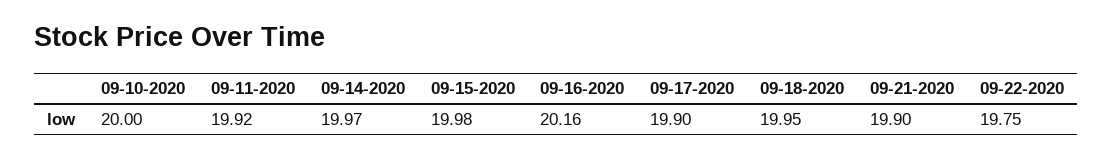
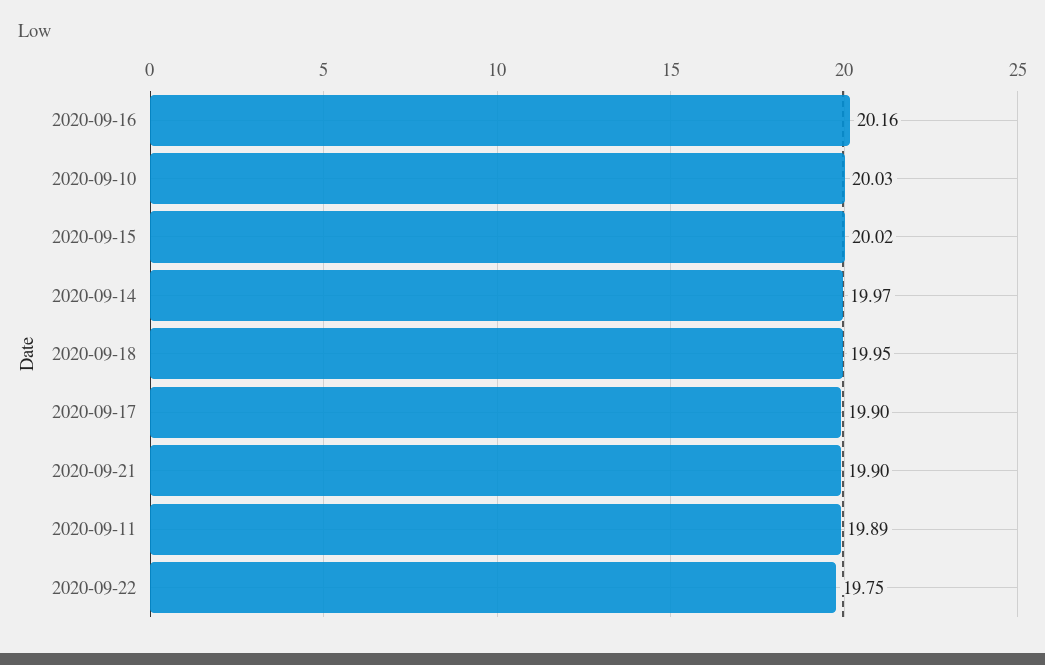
  {
-   "09-10-2020": 20,
+   "09-10-2020": 20.03,
-   "09-11-2020": 19.92,
+   "09-11-2020": 19.89,
    "09-14-2020": 19.97,
-   "09-15-2020": 19.98,
+   "09-15-2020": 20.02,
    "09-16-2020": 20.16,
    "09-17-2020": 19.9,
    "09-18-2020": 19.95,
    "09-21-2020": 19.9,
    "09-22-2020": 19.75
  }

